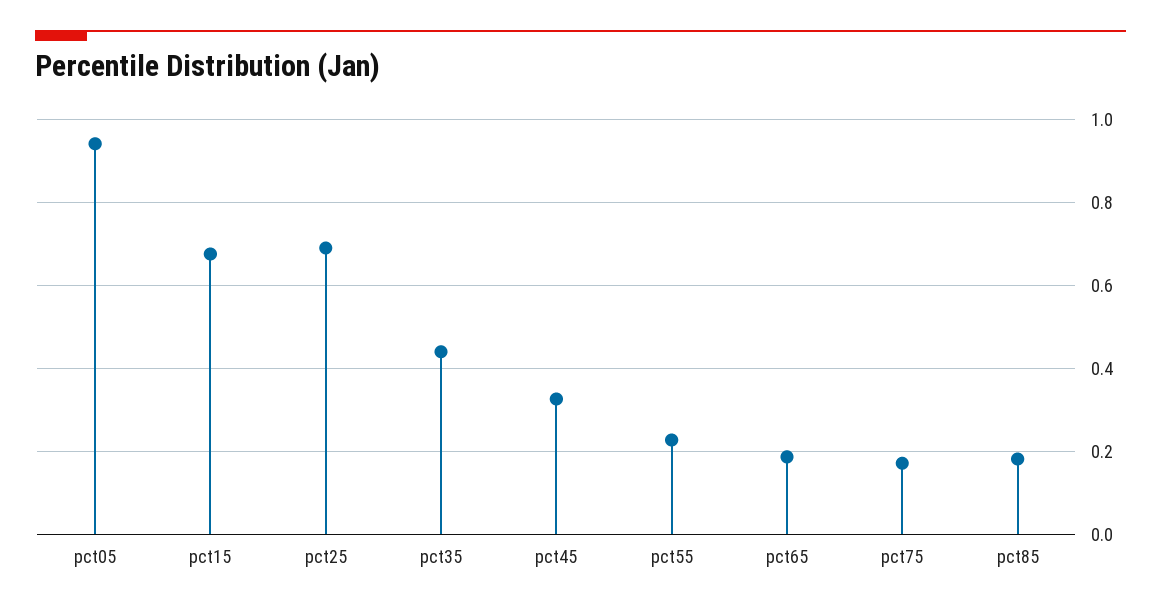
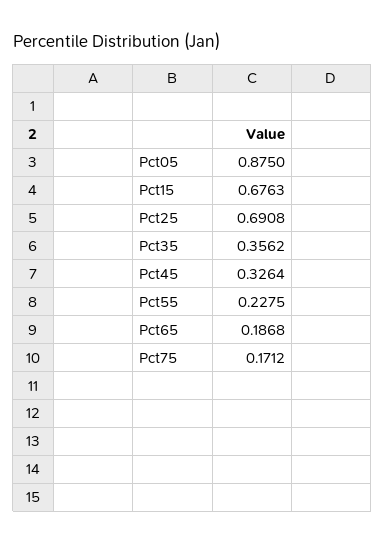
  {
-   "pct05": 0.94,
+   "pct05": 0.875,
    "pct15": 0.6763,
    "pct25": 0.6908,
-   "pct35": 0.44,
+   "pct35": 0.3562,
    "pct45": 0.3264,
    "pct55": 0.2275,
    "pct65": 0.1868,
-   "pct75": 0.1712,
+   "pct75": 0.1712
-   "pct85": 0.18
  }

